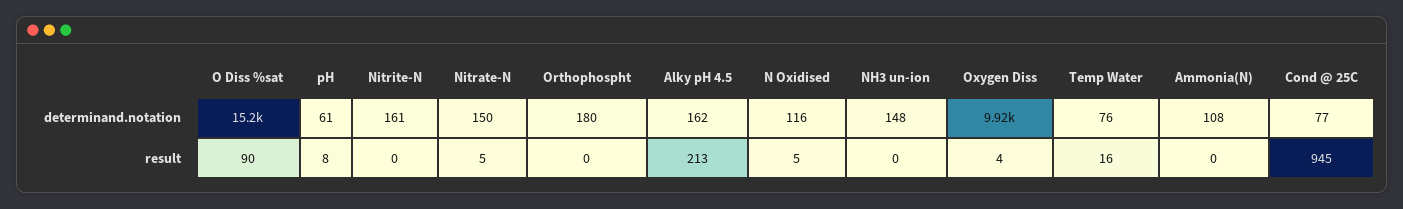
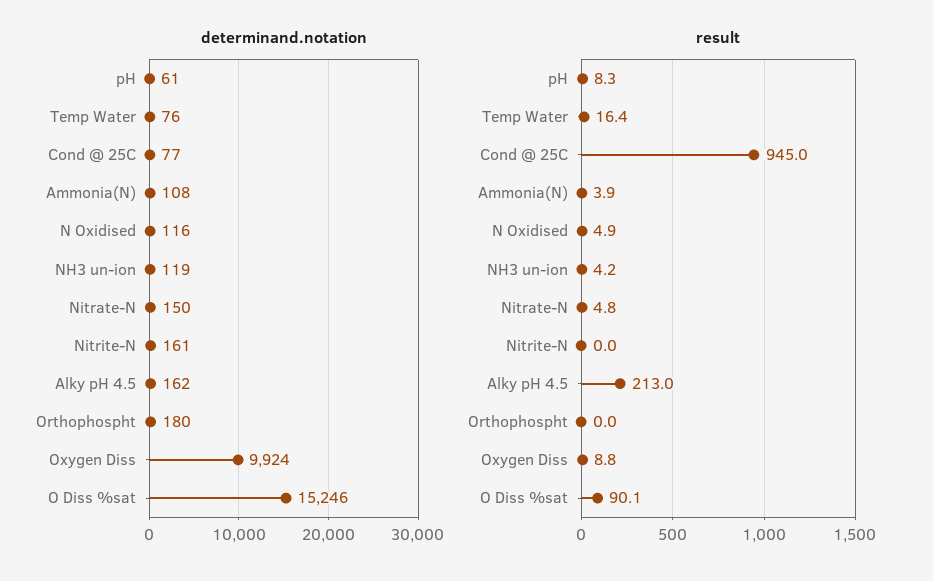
  {
    "determinand.notation": {
      "O Diss %sat": 15246,
      "pH": 61,
      "Nitrite-N": 161,
      "Nitrate-N": 150,
      "Orthophospht": 180,
      "Alky pH 4.5": 162,
      "N Oxidised": 116,
-     "NH3 un-ion": 148,
+     "NH3 un-ion": 119,
      "Oxygen Diss": 9924,
      "Temp Water": 76,
      "Ammonia(N)": 108,
      "Cond @ 25C": 77
    },
    "result": {
      "O Diss %sat": 90.1,
      "pH": 8.3,
      "Nitrite-N": 0,
      "Nitrate-N": 4.8,
      "Orthophospht": 0,
      "Alky pH 4.5": 213,
      "N Oxidised": 4.9,
-     "NH3 un-ion": 0,
+     "NH3 un-ion": 4.2,
-     "Oxygen Diss": 4,
+     "Oxygen Diss": 8.8,
      "Temp Water": 16.4,
-     "Ammonia(N)": 0,
+     "Ammonia(N)": 3.9,
      "Cond @ 25C": 945
    }
  }

